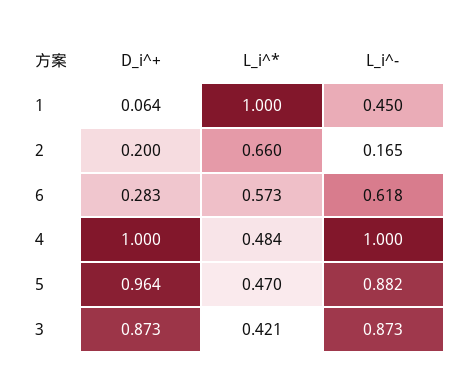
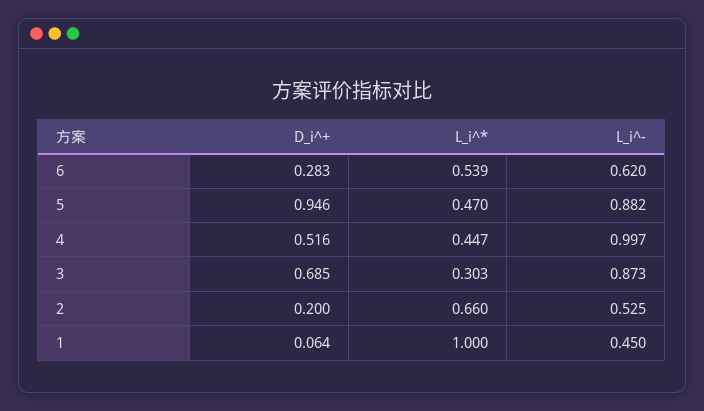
  {
    "D_i^+": {
      "1": 0.064,
      "2": 0.2,
      "6": 0.283,
-     "4": 1,
+     "4": 0.516,
-     "5": 0.964,
+     "5": 0.946,
-     "3": 0.873
+     "3": 0.685
    },
    "L_i^*": {
      "1": 1,
      "2": 0.66,
-     "6": 0.573,
+     "6": 0.539,
-     "4": 0.484,
+     "4": 0.447,
      "5": 0.47,
-     "3": 0.421
+     "3": 0.303
    },
    "L_i^-": {
      "1": 0.45,
-     "2": 0.165,
+     "2": 0.525,
-     "6": 0.618,
+     "6": 0.62,
-     "4": 1,
+     "4": 0.997,
      "5": 0.882,
      "3": 0.873
    }
  }

